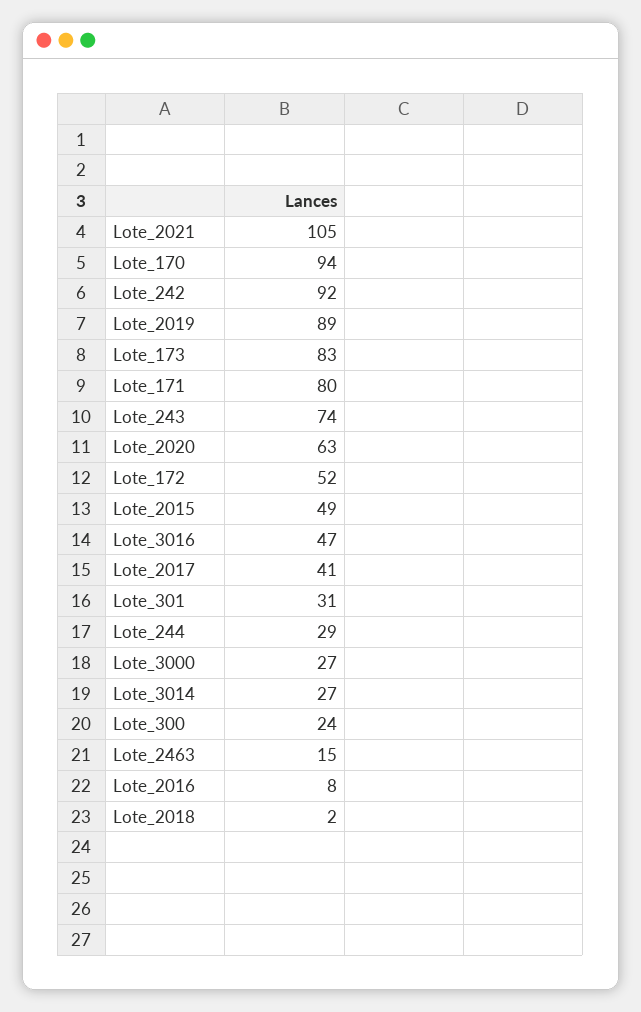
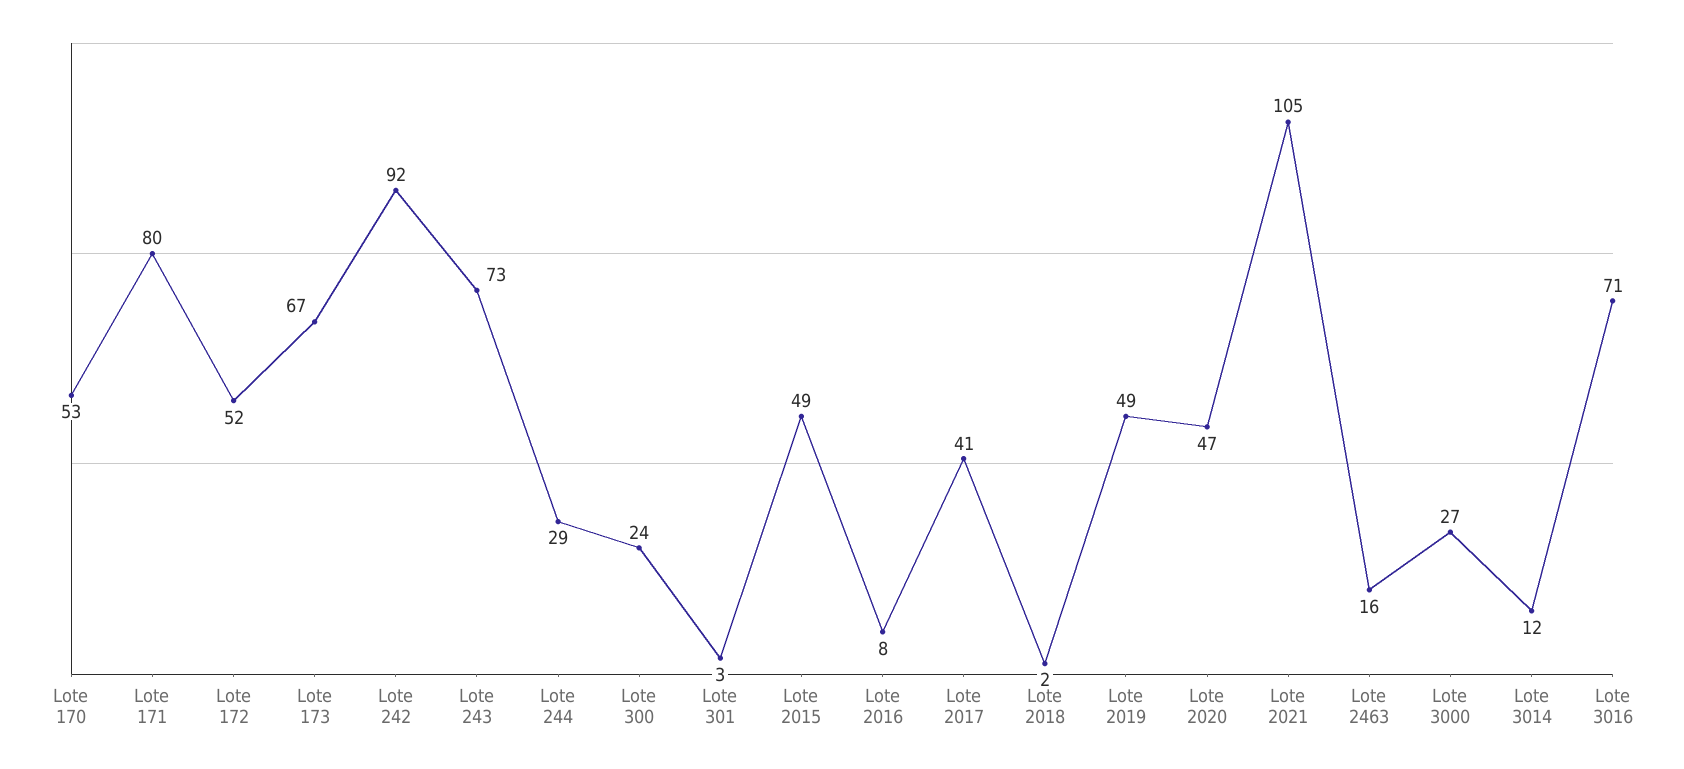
  {
    "Lote_2021": 105,
-   "Lote_170": 94,
+   "Lote_170": 53,
    "Lote_242": 92,
-   "Lote_2019": 89,
+   "Lote_2019": 49,
-   "Lote_173": 83,
+   "Lote_173": 67,
    "Lote_171": 80,
-   "Lote_243": 74,
+   "Lote_243": 73,
-   "Lote_2020": 63,
+   "Lote_2020": 47,
    "Lote_172": 52,
    "Lote_2015": 49,
-   "Lote_3016": 47,
+   "Lote_3016": 71,
    "Lote_2017": 41,
-   "Lote_301": 31,
+   "Lote_301": 3,
    "Lote_244": 29,
    "Lote_3000": 27,
-   "Lote_3014": 27,
+   "Lote_3014": 12,
    "Lote_300": 24,
-   "Lote_2463": 15,
+   "Lote_2463": 16,
    "Lote_2016": 8,
    "Lote_2018": 2
  }

